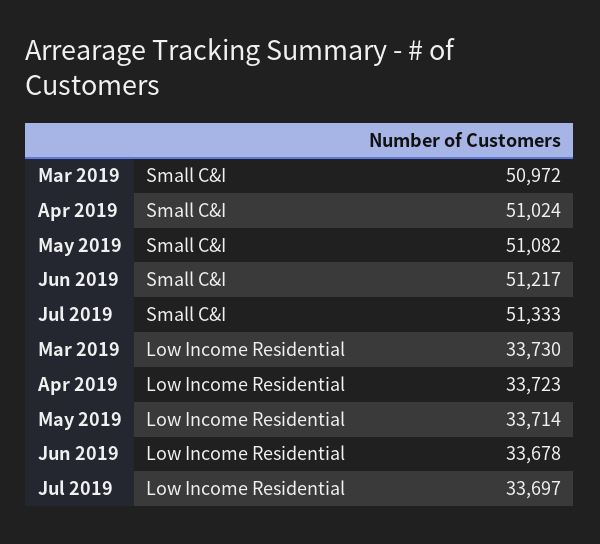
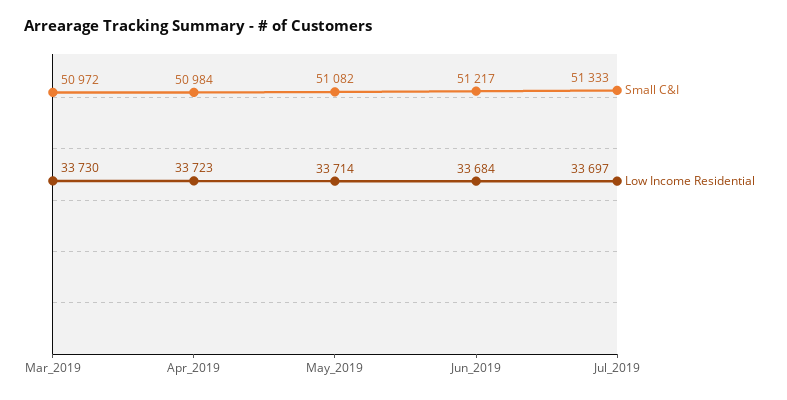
  {
    "Small C&I": {
      "Mar 2019": 50972,
-     "Apr 2019": 51024,
+     "Apr 2019": 50984,
      "May 2019": 51082,
      "Jun 2019": 51217,
      "Jul 2019": 51333
    },
    "Low Income Residential": {
      "Mar 2019": 33730,
      "Apr 2019": 33723,
      "May 2019": 33714,
-     "Jun 2019": 33678,
+     "Jun 2019": 33684,
      "Jul 2019": 33697
    }
  }

